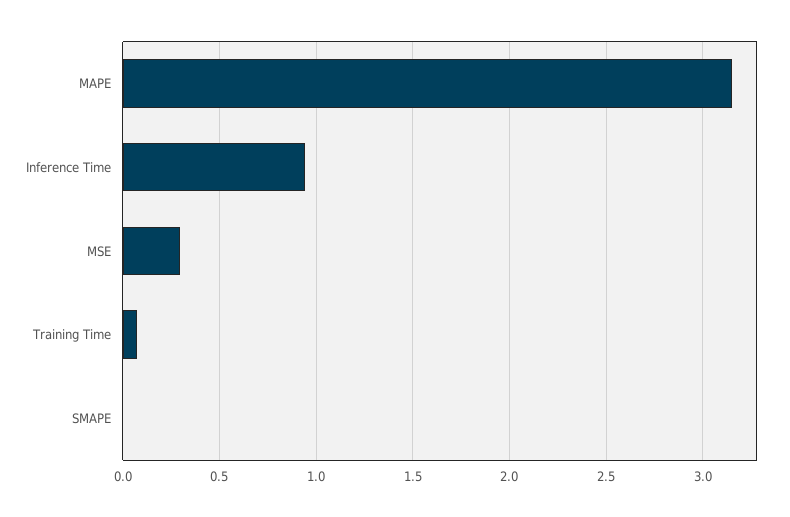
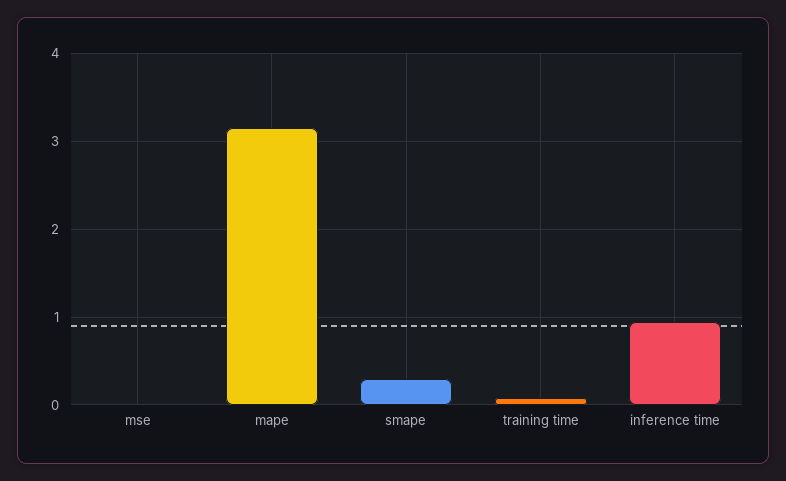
  {
    "MAPE": 3.15,
    "Inference Time": 0.95,
-   "MSE": 0.3,
+   "MSE": 0,
    "Training Time": 0.05,
-   "SMAPE": 0
+   "SMAPE": 0.3
  }

